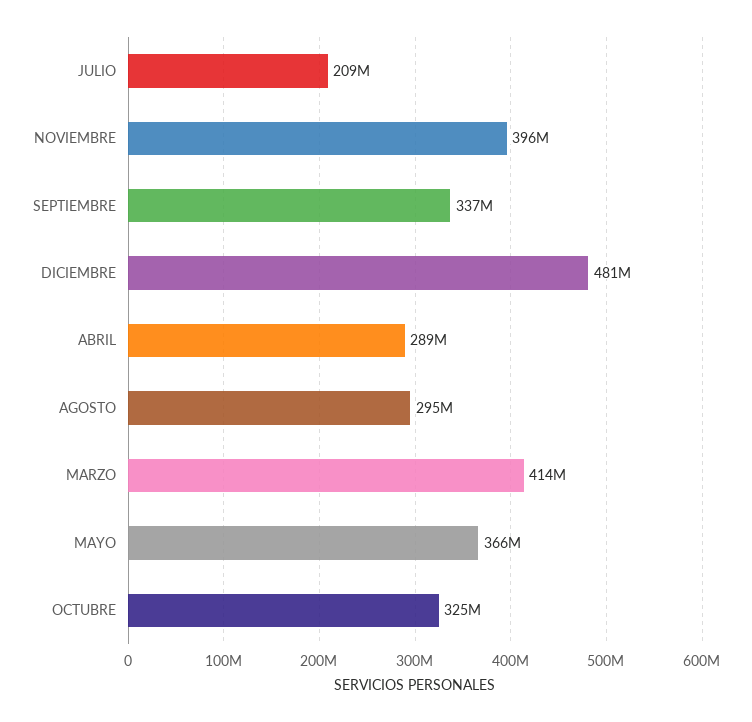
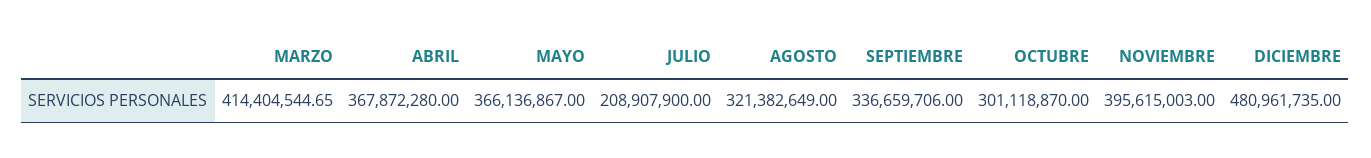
  {
    "JULIO": 208907900,
    "NOVIEMBRE": 395615003,
    "SEPTIEMBRE": 336659706,
    "DICIEMBRE": 480961735,
-   "ABRIL": 289000000,
+   "ABRIL": 367872280,
-   "AGOSTO": 295000000,
+   "AGOSTO": 321382649,
    "MARZO": 414404544.65,
    "MAYO": 366136867,
-   "OCTUBRE": 325000000
+   "OCTUBRE": 301118870
  }

